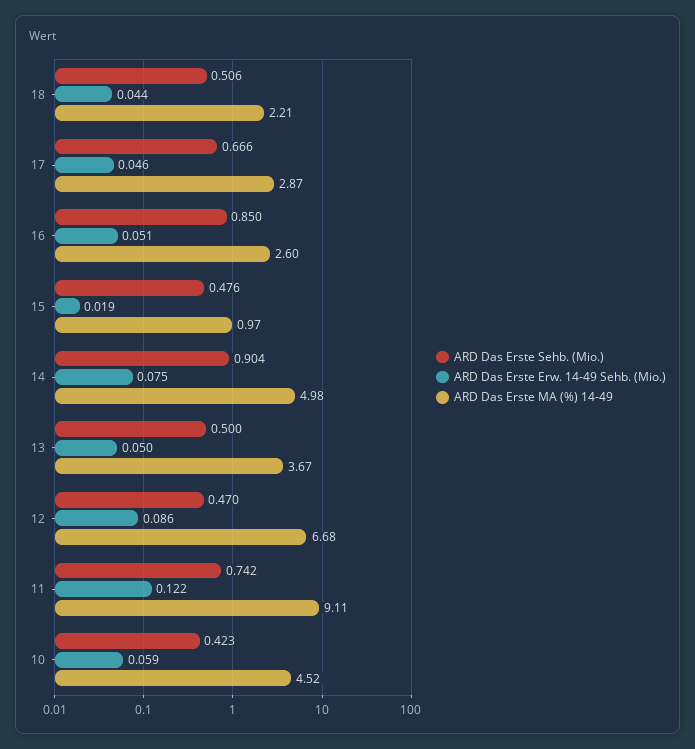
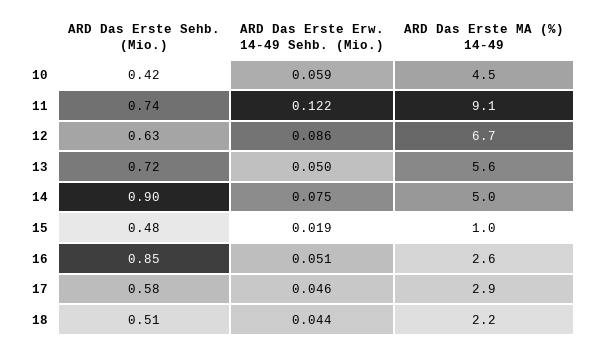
  {
    "ARD Das Erste Sehb. (Mio.)": {
      "18": 0.506,
-     "17": 0.666,
+     "17": 0.58,
      "16": 0.85,
      "15": 0.476,
      "14": 0.904,
-     "13": 0.5,
+     "13": 0.72,
-     "12": 0.47,
+     "12": 0.63,
      "11": 0.742,
      "10": 0.423
    },
    "ARD Das Erste Erw. 14-49 Sehb. (Mio.)": {
      "18": 0.044,
      "17": 0.046,
      "16": 0.051,
      "15": 0.019,
      "14": 0.075,
      "13": 0.05,
      "12": 0.086,
      "11": 0.122,
      "10": 0.059
    },
    "ARD Das Erste MA (%) 14-49": {
      "18": 2.21,
      "17": 2.87,
      "16": 2.6,
      "15": 0.97,
      "14": 4.98,
-     "13": 3.67,
+     "13": 5.6,
      "12": 6.68,
      "11": 9.11,
      "10": 4.52
    }
  }

